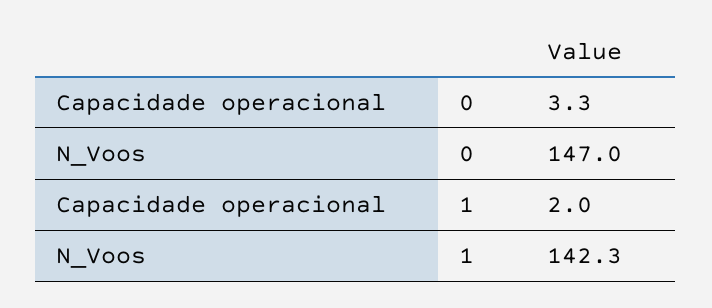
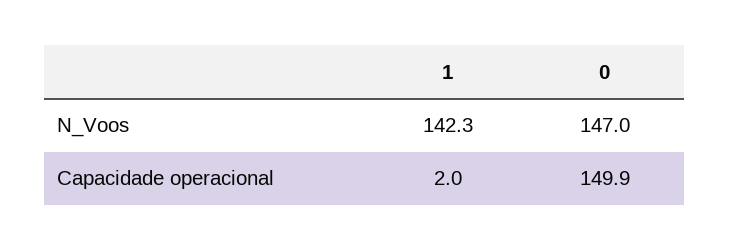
  {
    "Capacidade operacional": {
-     "0": 3.3,
+     "0": 149.9,
      "1": 2
    },
    "N_Voos": {
      "0": 147,
      "1": 142.3
    }
  }

